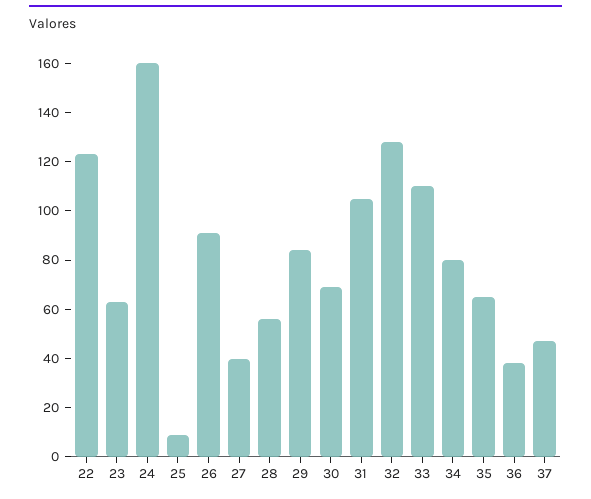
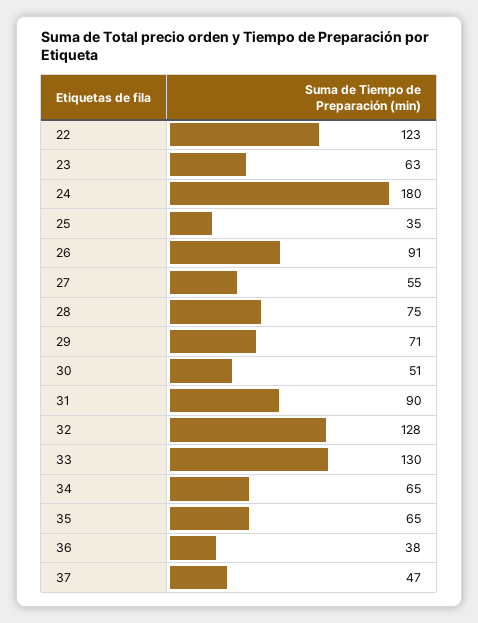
  {
    "22": 123,
    "23": 63,
-   "24": 160,
+   "24": 180,
-   "25": 10,
+   "25": 35,
    "26": 91,
-   "27": 40,
+   "27": 55,
-   "28": 55,
+   "28": 75,
-   "29": 85,
+   "29": 71,
-   "30": 70,
+   "30": 51,
-   "31": 105,
+   "31": 90,
    "32": 128,
-   "33": 110,
+   "33": 130,
-   "34": 80,
+   "34": 65,
    "35": 65,
    "36": 38,
    "37": 47
  }

